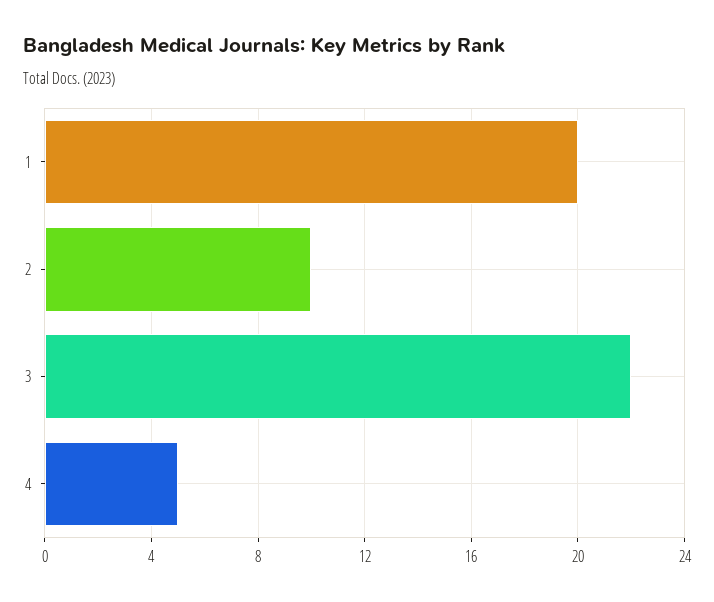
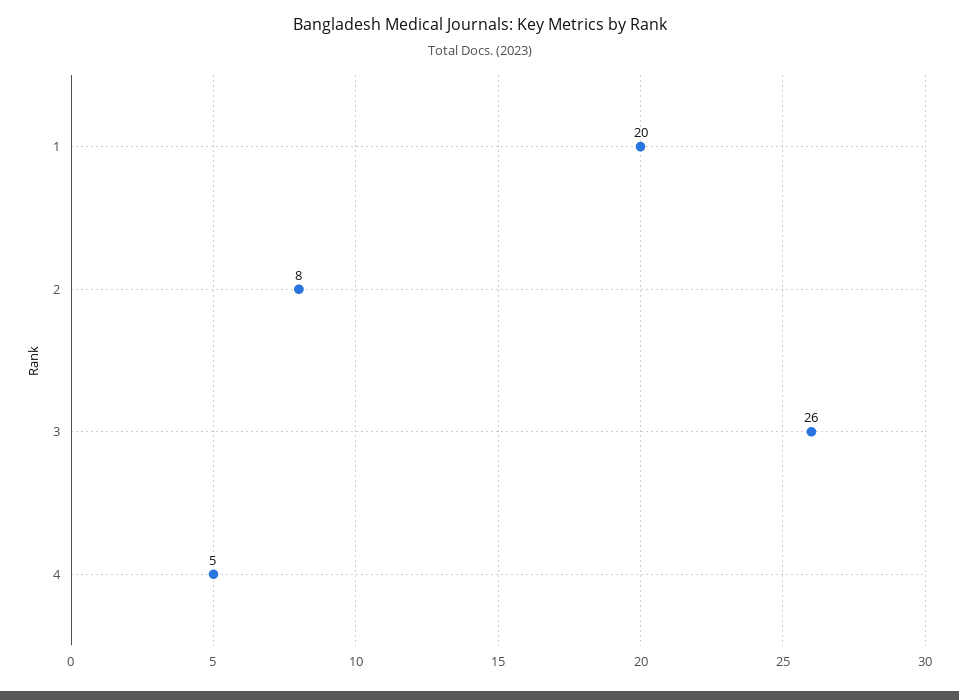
  {
    "1": 20,
-   "2": 10,
+   "2": 8,
-   "3": 22,
+   "3": 26,
    "4": 5
  }

